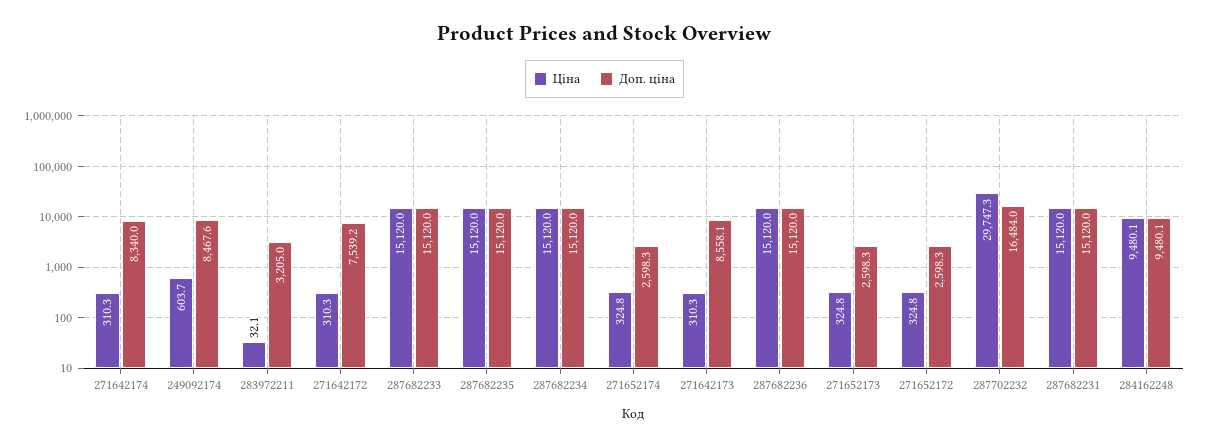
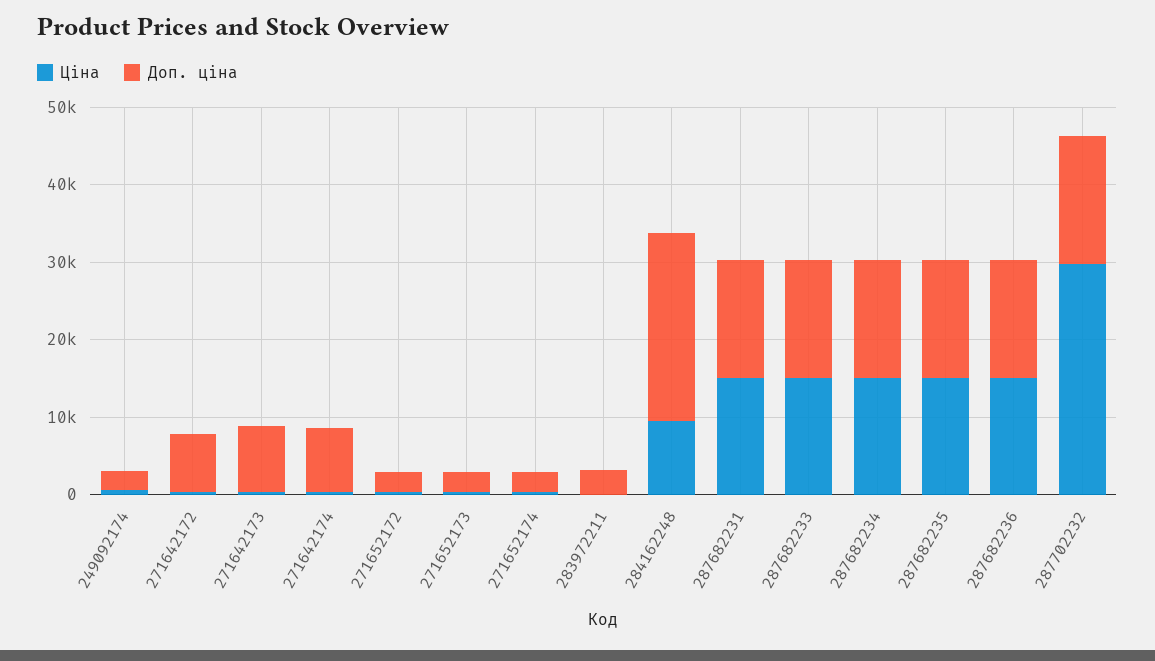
  {
    "Ціна": {
      "271642174": 310.3,
      "249092174": 603.7,
      "283972211": 32.1,
      "271642172": 310.3,
      "287682233": 15120,
      "287682235": 15120,
      "287682234": 15120,
      "271652174": 324.8,
      "271642173": 310.3,
      "287682236": 15120,
      "271652173": 324.8,
      "271652172": 324.8,
      "287702232": 29747.3,
      "287682231": 15120,
      "284162248": 9480.1
    },
    "Доп. ціна": {
      "271642174": 8340,
-     "249092174": 8467.6,
+     "249092174": 2000,
      "283972211": 3205,
      "271642172": 7539.2,
      "287682233": 15120,
      "287682235": 15120,
      "287682234": 15120,
      "271652174": 2598.3,
      "271642173": 8558.1,
      "287682236": 15120,
      "271652173": 2598.3,
      "271652172": 2598.3,
      "287702232": 16484,
      "287682231": 15120,
-     "284162248": 9480.1
+     "284162248": 24000
    }
  }

